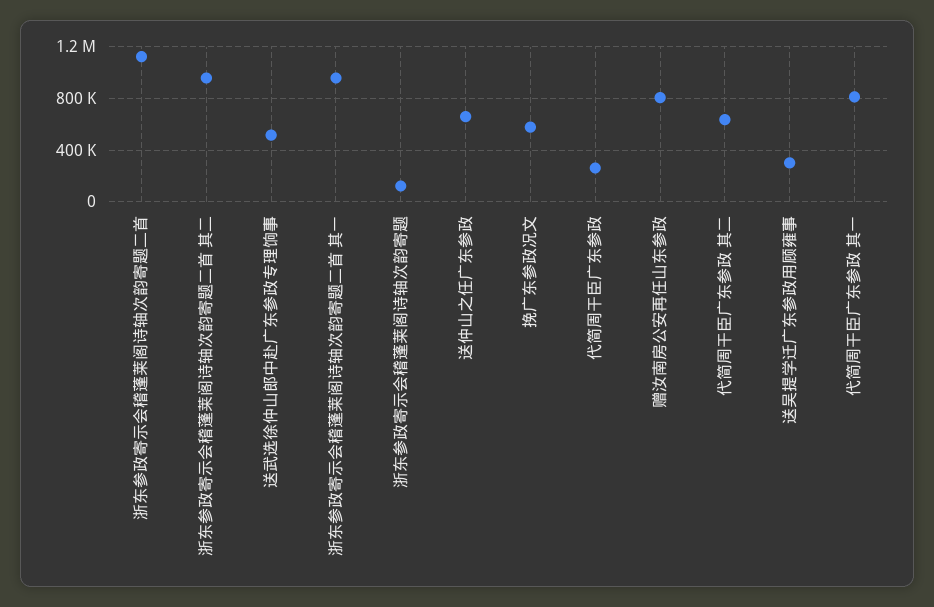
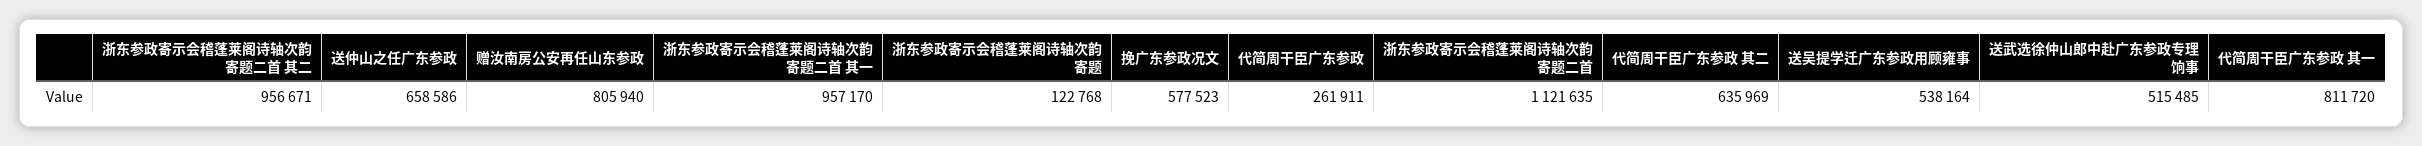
  {
    "浙东参政寄示会稽蓬莱阁诗轴次韵寄题二首": 1121635,
    "浙东参政寄示会稽蓬莱阁诗轴次韵寄题二首 其二": 956671,
    "送武选徐仲山郎中赴广东参政专理饷事": 515485,
    "浙东参政寄示会稽蓬莱阁诗轴次韵寄题二首 其一": 957170,
    "浙东参政寄示会稽蓬莱阁诗轴次韵寄题": 122768,
    "送仲山之任广东参政": 658586,
    "挽广东参政况文": 577523,
    "代简周干臣广东参政": 261911,
    "赠汝南房公安再任山东参政": 805940,
    "代简周干臣广东参政 其二": 635969,
-   "送吴提学迁广东参政用顾雍事": 300000,
+   "送吴提学迁广东参政用顾雍事": 538164,
    "代简周干臣广东参政 其一": 811720
  }

